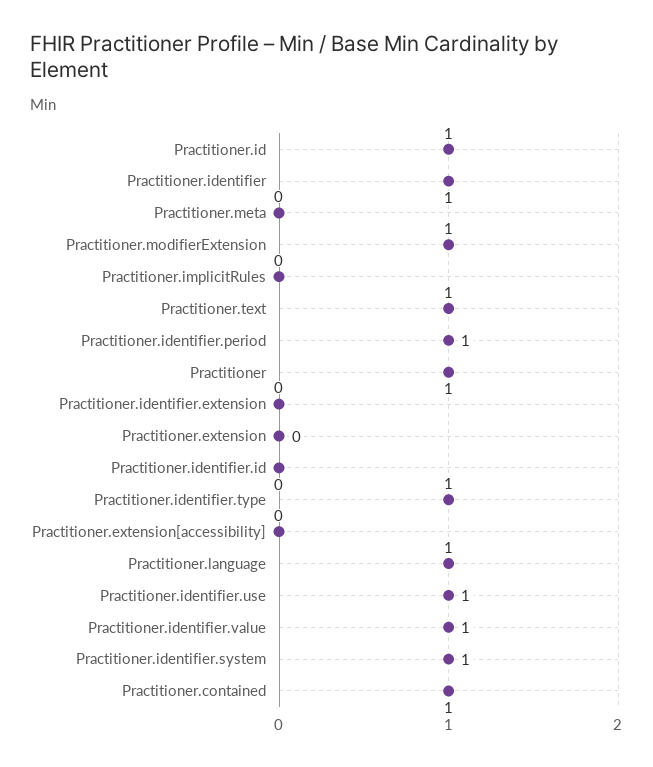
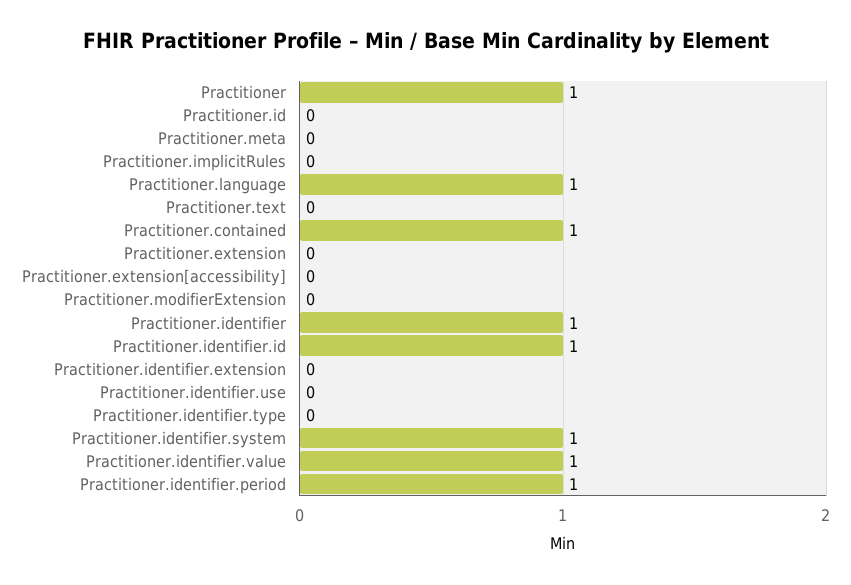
  {
-   "Practitioner.id": 1,
+   "Practitioner.id": 0,
    "Practitioner.identifier": 1,
    "Practitioner.meta": 0,
-   "Practitioner.modifierExtension": 1,
+   "Practitioner.modifierExtension": 0,
    "Practitioner.implicitRules": 0,
-   "Practitioner.text": 1,
+   "Practitioner.text": 0,
    "Practitioner.identifier.period": 1,
    "Practitioner": 1,
    "Practitioner.identifier.extension": 0,
    "Practitioner.extension": 0,
-   "Practitioner.identifier.id": 0,
+   "Practitioner.identifier.id": 1,
-   "Practitioner.identifier.type": 1,
+   "Practitioner.identifier.type": 0,
    "Practitioner.extension[accessibility]": 0,
    "Practitioner.language": 1,
-   "Practitioner.identifier.use": 1,
+   "Practitioner.identifier.use": 0,
    "Practitioner.identifier.value": 1,
    "Practitioner.identifier.system": 1,
    "Practitioner.contained": 1
  }

